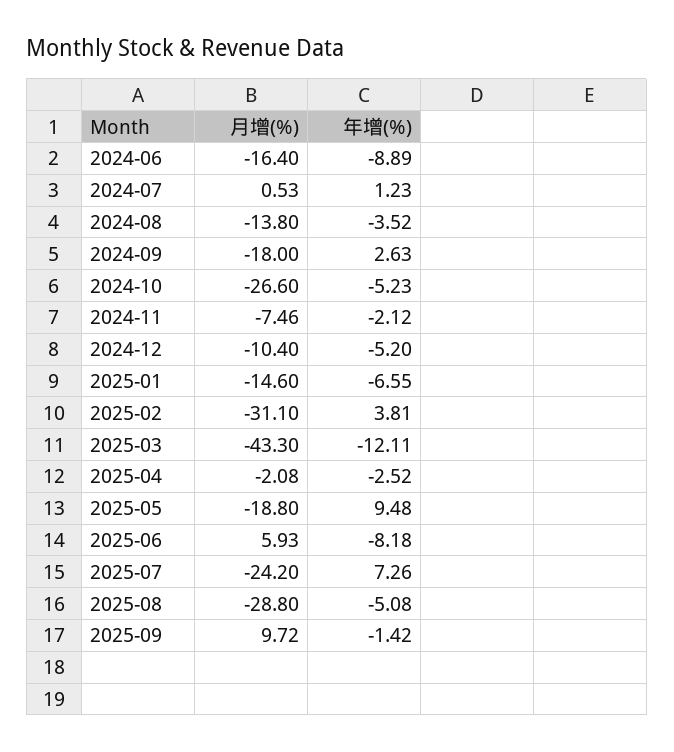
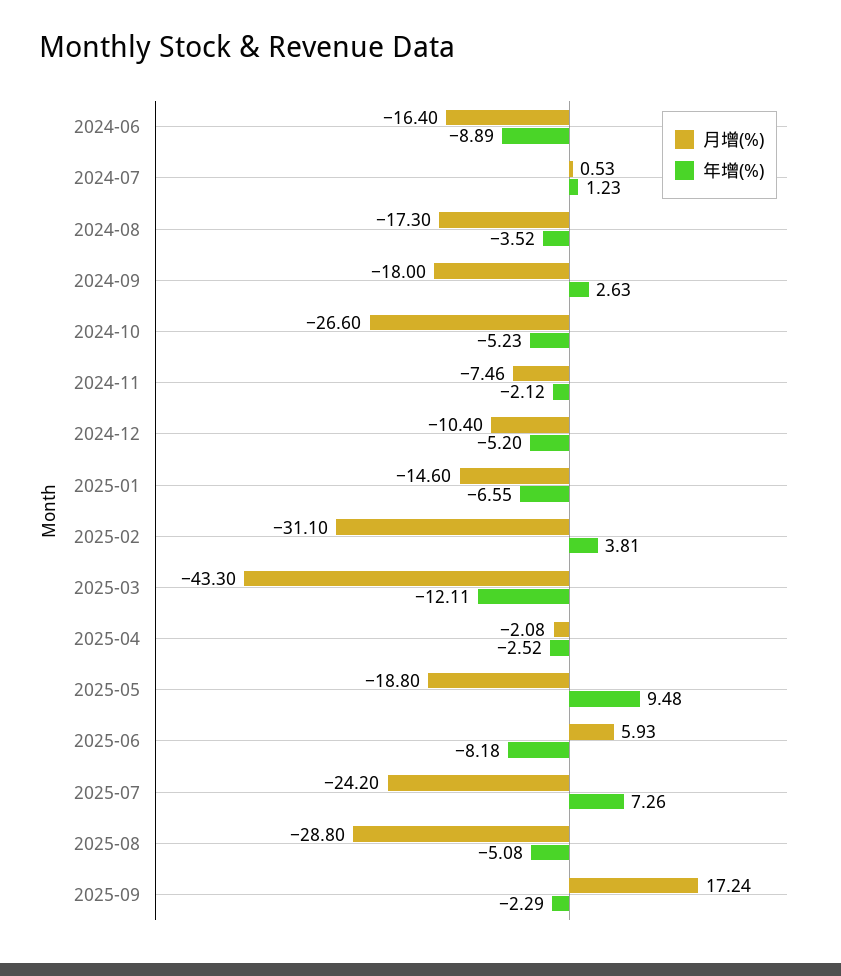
  {
    "月增(%)": {
      "2024-06": -16.4,
      "2024-07": 0.53,
-     "2024-08": -13.8,
+     "2024-08": -17.3,
      "2024-09": -18,
      "2024-10": -26.6,
      "2024-11": -7.46,
      "2024-12": -10.4,
      "2025-01": -14.6,
      "2025-02": -31.1,
      "2025-03": -43.3,
      "2025-04": -2.08,
      "2025-05": -18.8,
      "2025-06": 5.93,
      "2025-07": -24.2,
      "2025-08": -28.8,
-     "2025-09": 9.72
+     "2025-09": 17.24
    },
    "年增(%)": {
      "2024-06": -8.89,
      "2024-07": 1.23,
      "2024-08": -3.52,
      "2024-09": 2.63,
      "2024-10": -5.23,
      "2024-11": -2.12,
      "2024-12": -5.2,
      "2025-01": -6.55,
      "2025-02": 3.81,
      "2025-03": -12.11,
      "2025-04": -2.52,
      "2025-05": 9.48,
      "2025-06": -8.18,
      "2025-07": 7.26,
      "2025-08": -5.08,
-     "2025-09": -1.42
+     "2025-09": -2.29
    }
  }

